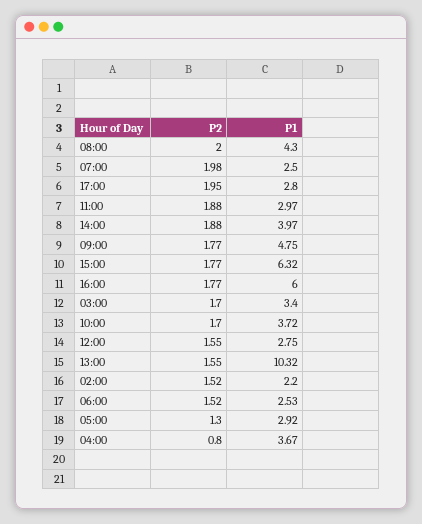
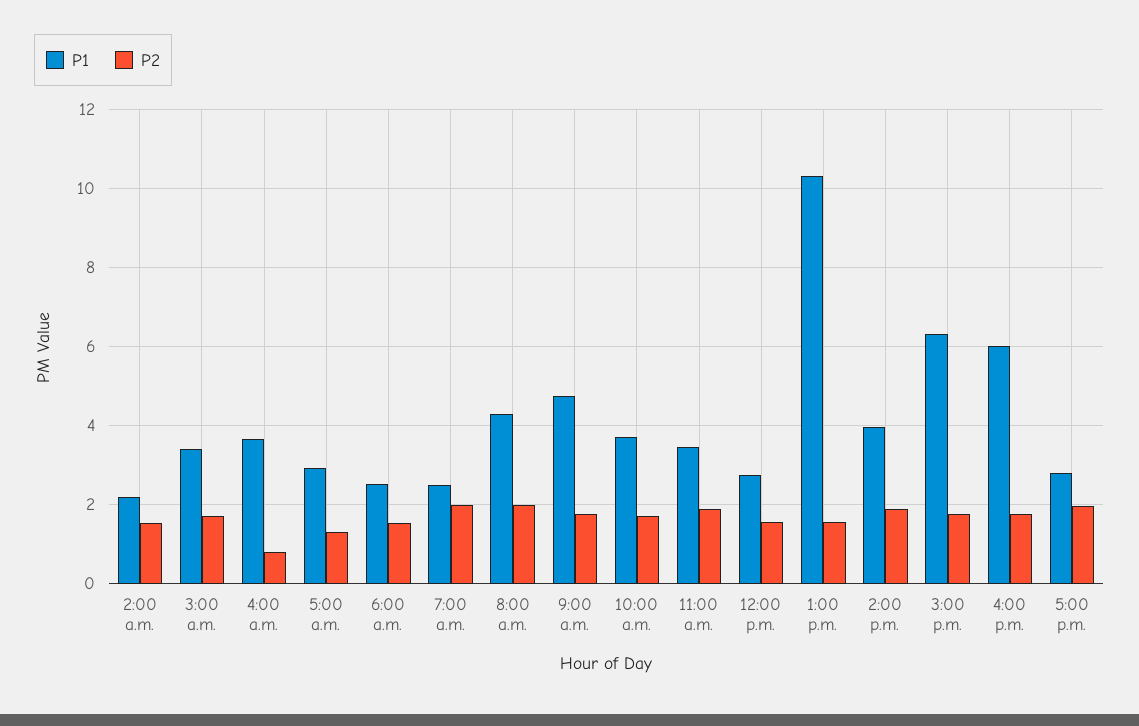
  {
    "P2": {
      "08:00": 2,
      "07:00": 1.98,
      "17:00": 1.95,
      "11:00": 1.88,
      "14:00": 1.88,
      "09:00": 1.77,
      "15:00": 1.77,
      "16:00": 1.77,
      "03:00": 1.7,
      "10:00": 1.7,
      "12:00": 1.55,
      "13:00": 1.55,
      "02:00": 1.52,
      "06:00": 1.52,
      "05:00": 1.3,
      "04:00": 0.8
    },
    "P1": {
      "08:00": 4.3,
      "07:00": 2.5,
      "17:00": 2.8,
-     "11:00": 2.97,
+     "11:00": 3.4,
      "14:00": 3.97,
      "09:00": 4.75,
      "15:00": 6.32,
      "16:00": 6,
      "03:00": 3.4,
      "10:00": 3.72,
      "12:00": 2.75,
      "13:00": 10.32,
      "02:00": 2.2,
      "06:00": 2.53,
      "05:00": 2.92,
      "04:00": 3.67
    }
  }

